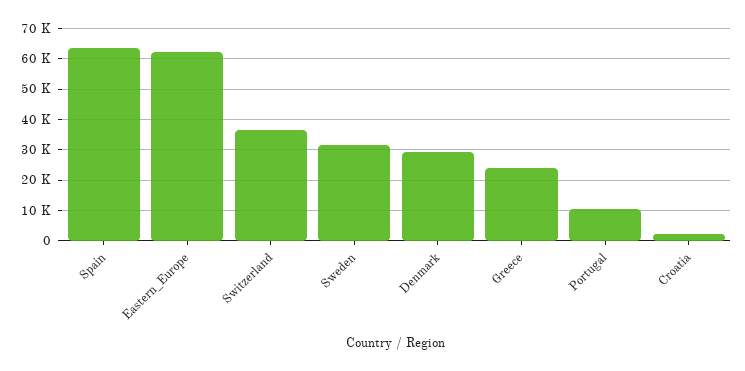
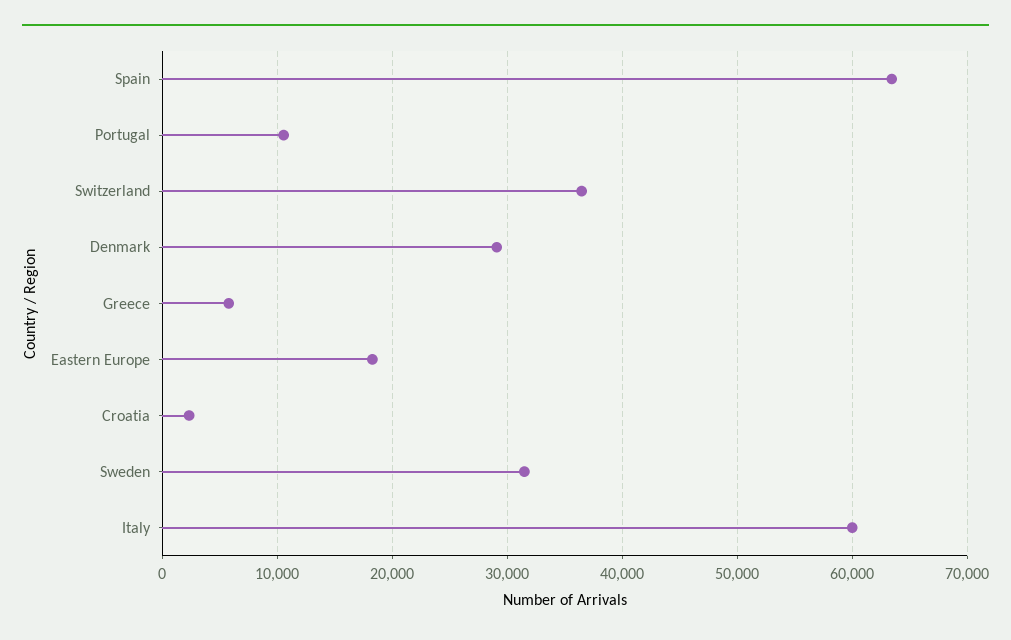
  {
    "Spain": 63000,
-   "Eastern_Europe": 62000,
+   "Eastern_Europe": 18000,
    "Switzerland": 36000,
    "Sweden": 31000,
    "Denmark": 29000,
-   "Greece": 24000,
+   "Greece": 6000,
    "Portugal": 11000,
-   "Croatia": 2000
+   "Croatia": 2000,
+   "Italy": 60000
  }

